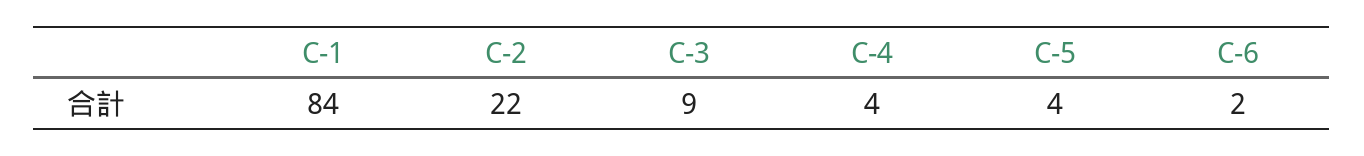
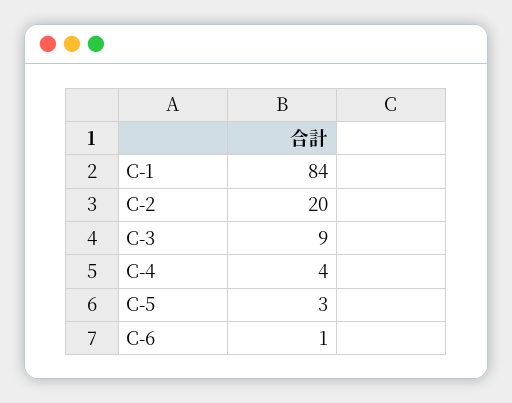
  {
    "C-1": 84,
-   "C-2": 22,
+   "C-2": 20,
    "C-3": 9,
    "C-4": 4,
-   "C-5": 4,
+   "C-5": 3,
-   "C-6": 2
+   "C-6": 1
  }

